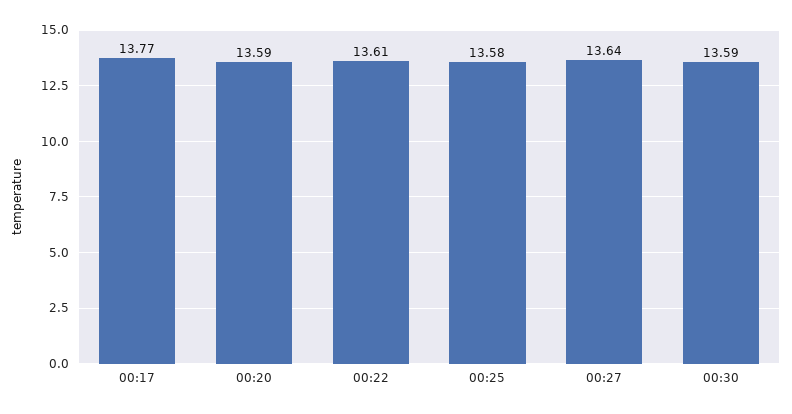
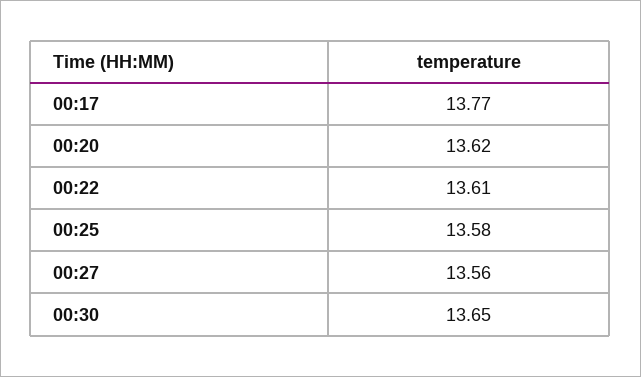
  {
    "00:17": 13.77,
-   "00:20": 13.59,
+   "00:20": 13.62,
    "00:22": 13.61,
    "00:25": 13.58,
-   "00:27": 13.64,
+   "00:27": 13.56,
-   "00:30": 13.59
+   "00:30": 13.65
  }

